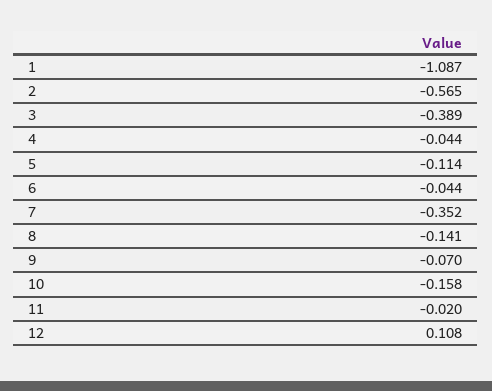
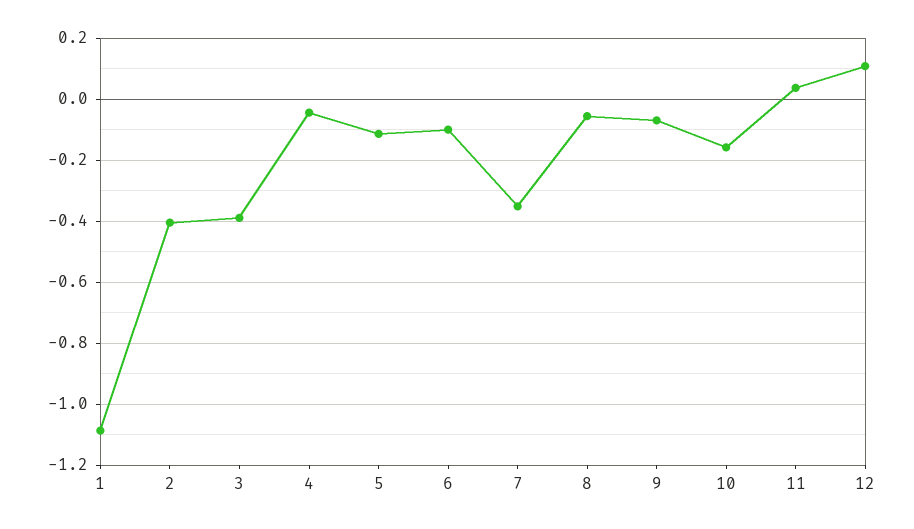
  {
    "1": -1.087,
-   "2": -0.565,
+   "2": -0.4,
    "3": -0.389,
    "4": -0.044,
    "5": -0.114,
-   "6": -0.044,
+   "6": -0.1,
    "7": -0.352,
-   "8": -0.141,
+   "8": -0.06,
    "9": -0.07,
    "10": -0.158,
-   "11": -0.02,
+   "11": 0.04,
    "12": 0.108
  }

